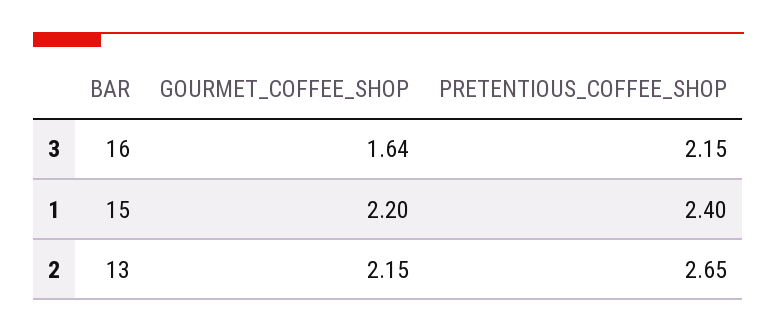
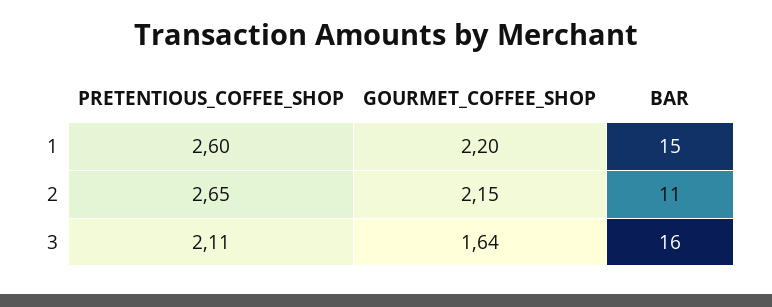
  {
    "BAR": {
      "3": 16,
      "1": 15,
-     "2": 13
+     "2": 11
    },
    "GOURMET_COFFEE_SHOP": {
      "3": 1.64,
      "1": 2.2,
      "2": 2.15
    },
    "PRETENTIOUS_COFFEE_SHOP": {
-     "3": 2.15,
+     "3": 2.11,
-     "1": 2.4,
+     "1": 2.6,
      "2": 2.65
    }
  }

